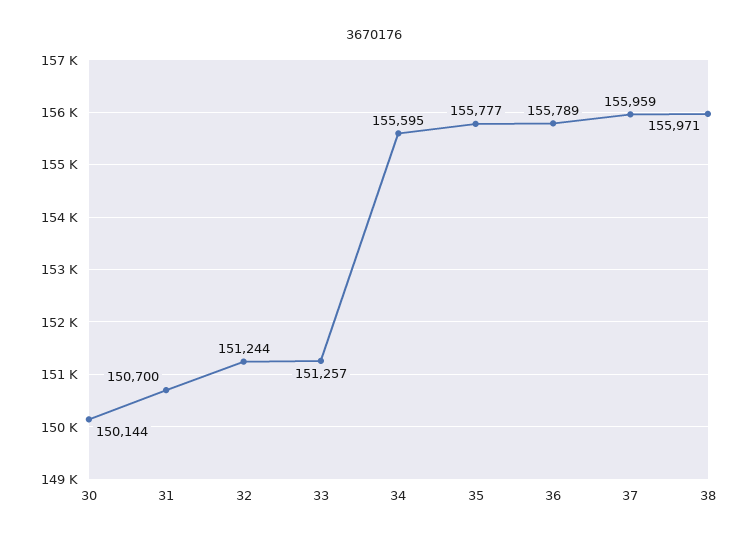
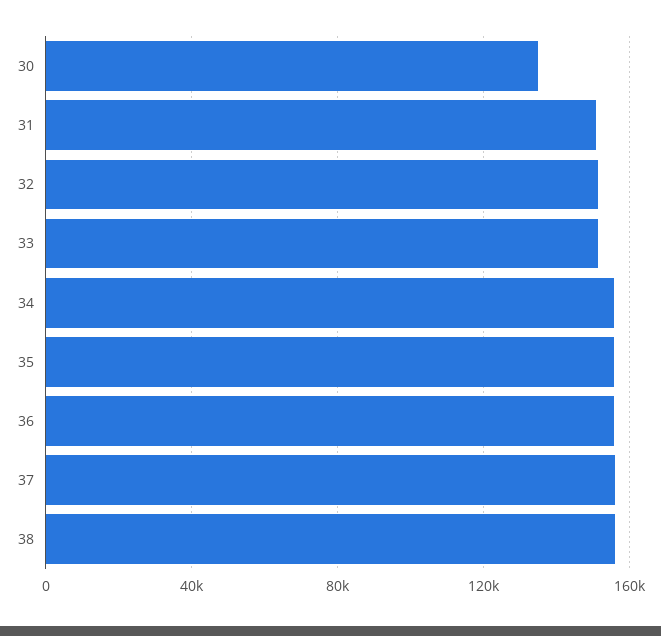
  {
-   "30": 150144,
+   "30": 135000,
    "31": 150700,
    "32": 151244,
    "33": 151257,
    "34": 155595,
    "35": 155777,
    "36": 155789,
    "37": 155959,
    "38": 155971
  }

